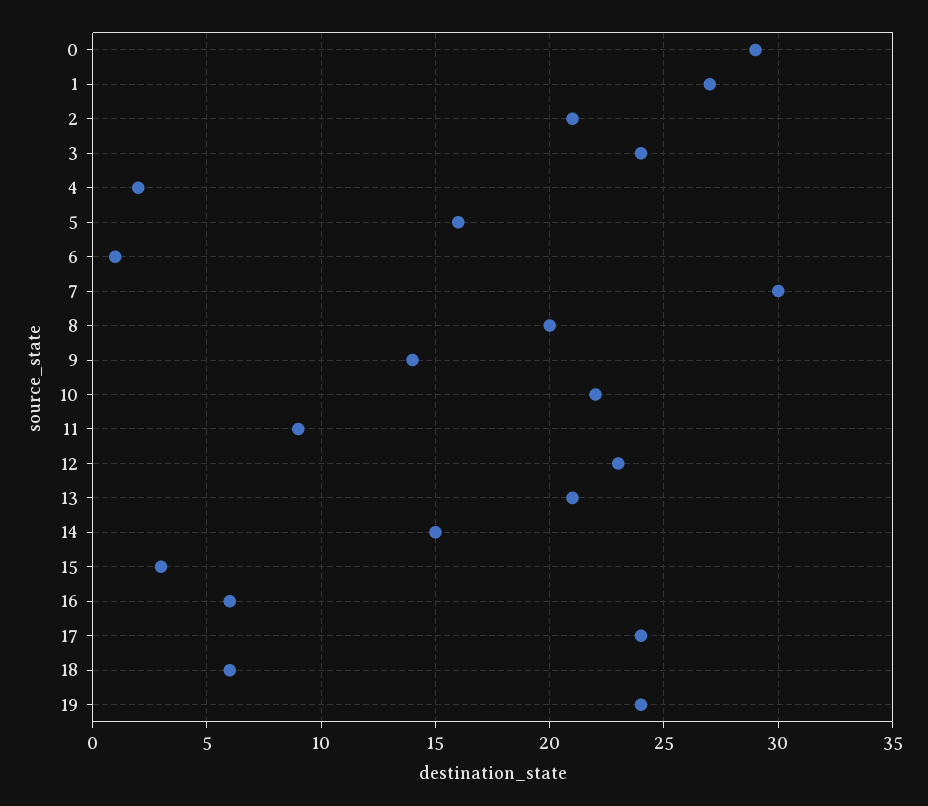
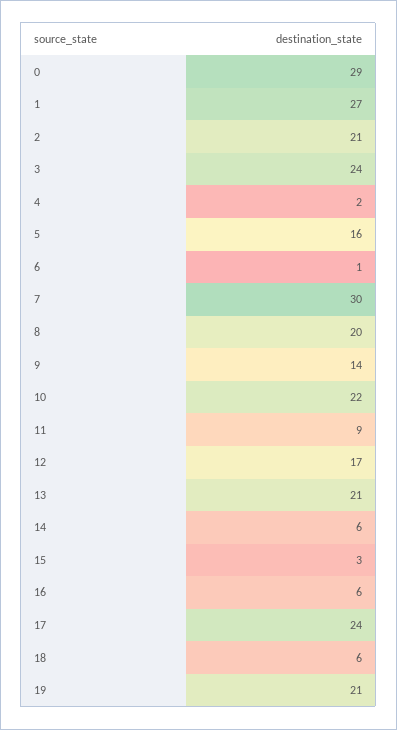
  {
    "0": 29,
    "1": 27,
    "2": 21,
    "3": 24,
    "4": 2,
    "5": 16,
    "6": 1,
    "7": 30,
    "8": 20,
    "9": 14,
    "10": 22,
    "11": 9,
-   "12": 23,
+   "12": 17,
    "13": 21,
-   "14": 15,
+   "14": 6,
    "15": 3,
    "16": 6,
    "17": 24,
    "18": 6,
-   "19": 24
+   "19": 21
  }

